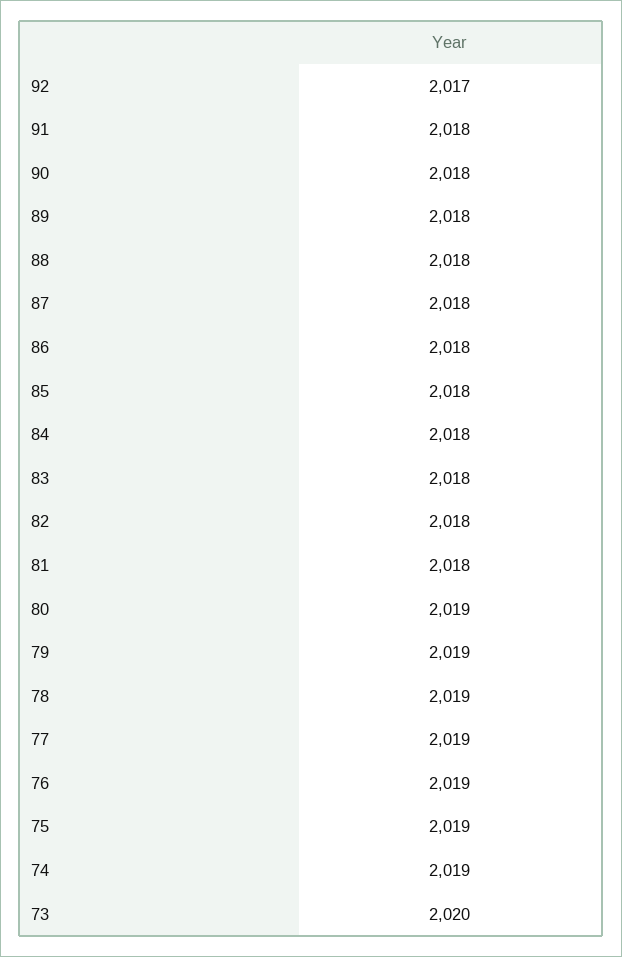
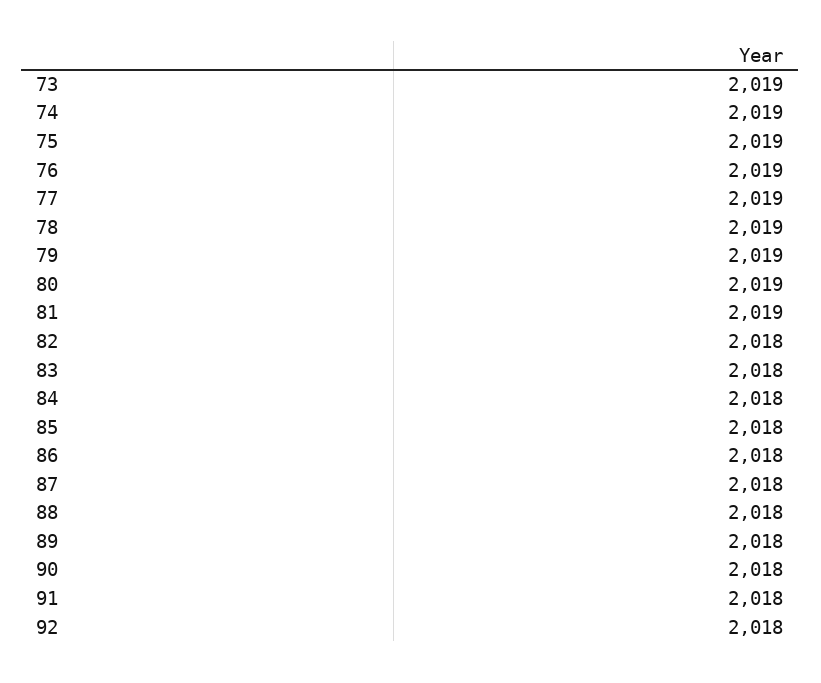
  {
-   "92": 2017,
+   "92": 2018,
    "91": 2018,
    "90": 2018,
    "89": 2018,
    "88": 2018,
    "87": 2018,
    "86": 2018,
    "85": 2018,
    "84": 2018,
    "83": 2018,
    "82": 2018,
-   "81": 2018,
+   "81": 2019,
    "80": 2019,
    "79": 2019,
    "78": 2019,
    "77": 2019,
    "76": 2019,
    "75": 2019,
    "74": 2019,
-   "73": 2020
+   "73": 2019
  }

